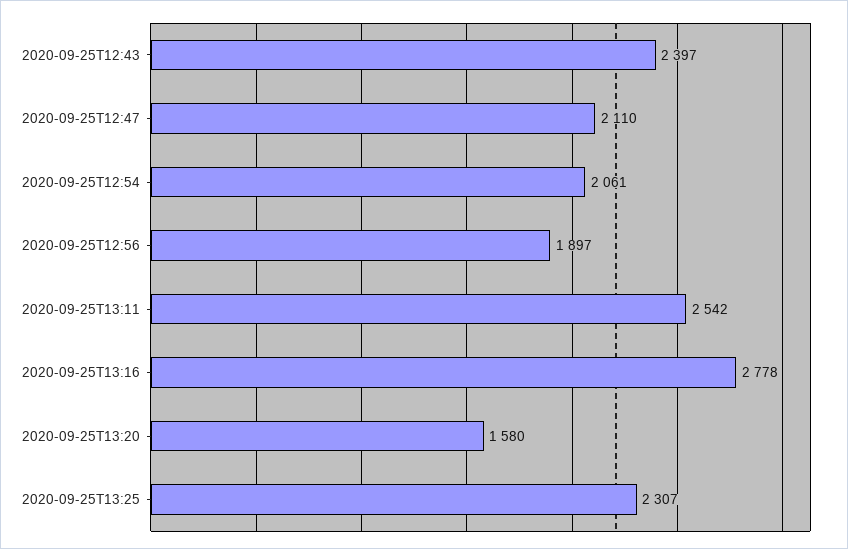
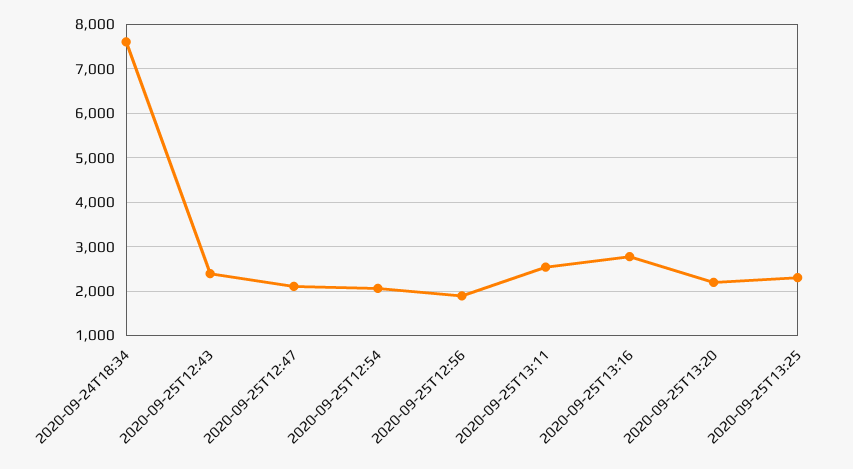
  {
    "2020-09-25T12:43": 2397,
    "2020-09-25T12:47": 2110,
    "2020-09-25T12:54": 2061,
    "2020-09-25T12:56": 1897,
    "2020-09-25T13:11": 2542,
    "2020-09-25T13:16": 2778,
-   "2020-09-25T13:20": 1580,
+   "2020-09-25T13:20": 2200,
-   "2020-09-25T13:25": 2307
+   "2020-09-25T13:25": 2307,
+   "2020-09-24T18:34": 7600
  }

